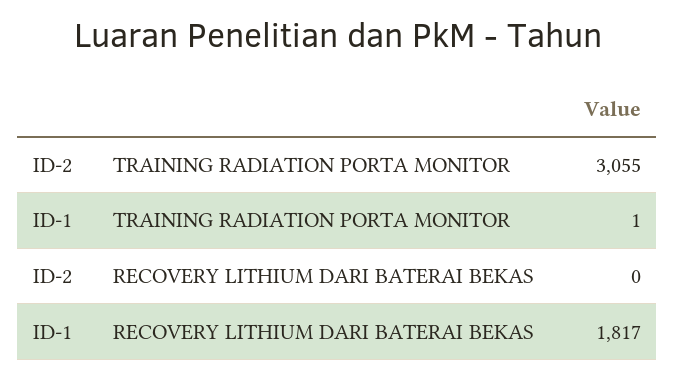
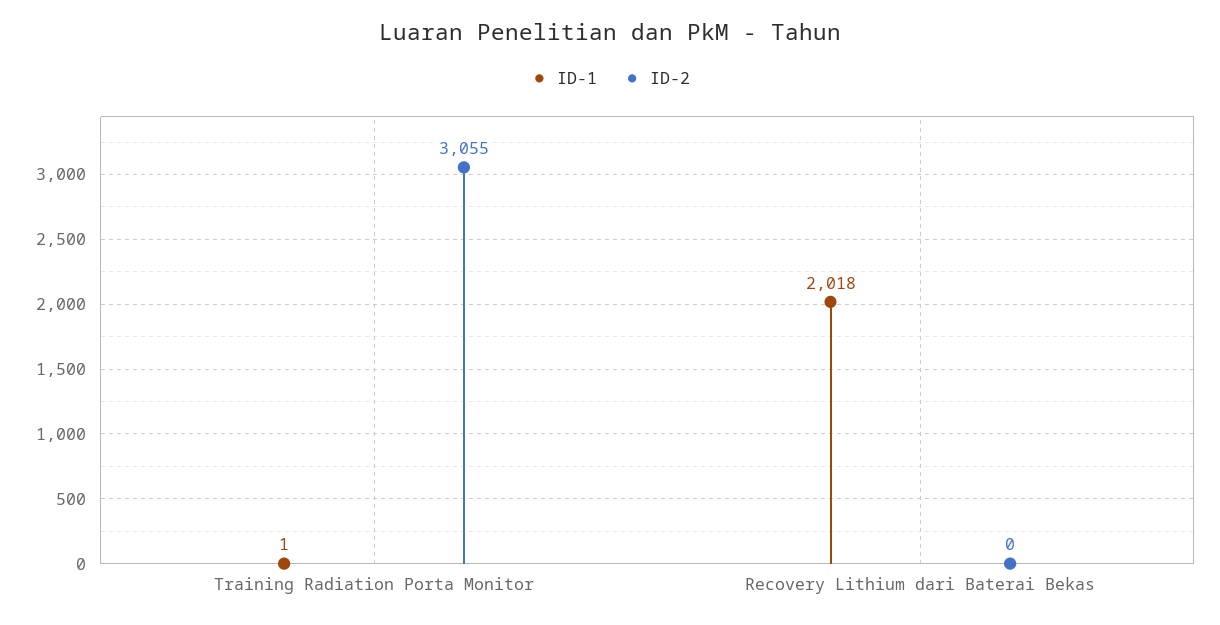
  {
    "ID-2": {
      "TRAINING RADIATION PORTA MONITOR": 3055,
      "RECOVERY LITHIUM DARI BATERAI BEKAS": 0
    },
    "ID-1": {
      "TRAINING RADIATION PORTA MONITOR": 1,
-     "RECOVERY LITHIUM DARI BATERAI BEKAS": 1817
+     "RECOVERY LITHIUM DARI BATERAI BEKAS": 2018
    }
  }

